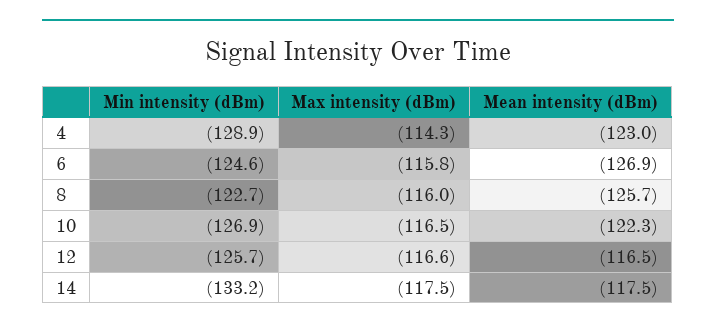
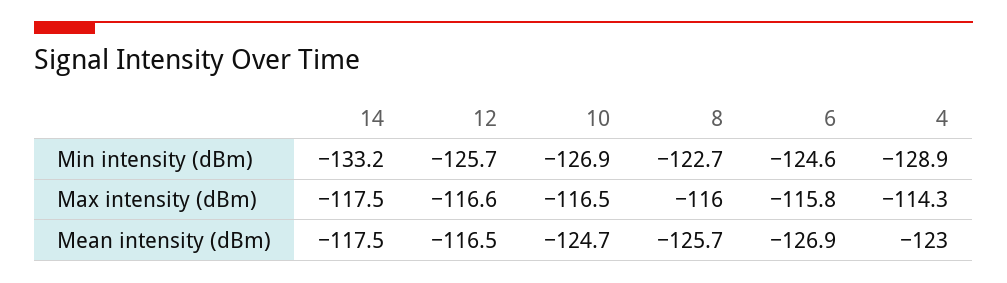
  {
    "Min intensity (dBm)": {
      "4": -128.9,
      "6": -124.6,
      "8": -122.7,
      "10": -126.9,
      "12": -125.7,
      "14": -133.2
    },
    "Max intensity (dBm)": {
      "4": -114.3,
      "6": -115.8,
      "8": -116,
      "10": -116.5,
      "12": -116.6,
      "14": -117.5
    },
    "Mean intensity (dBm)": {
      "4": -123,
      "6": -126.9,
      "8": -125.7,
-     "10": -122.3,
+     "10": -124.7,
      "12": -116.5,
      "14": -117.5
    }
  }

